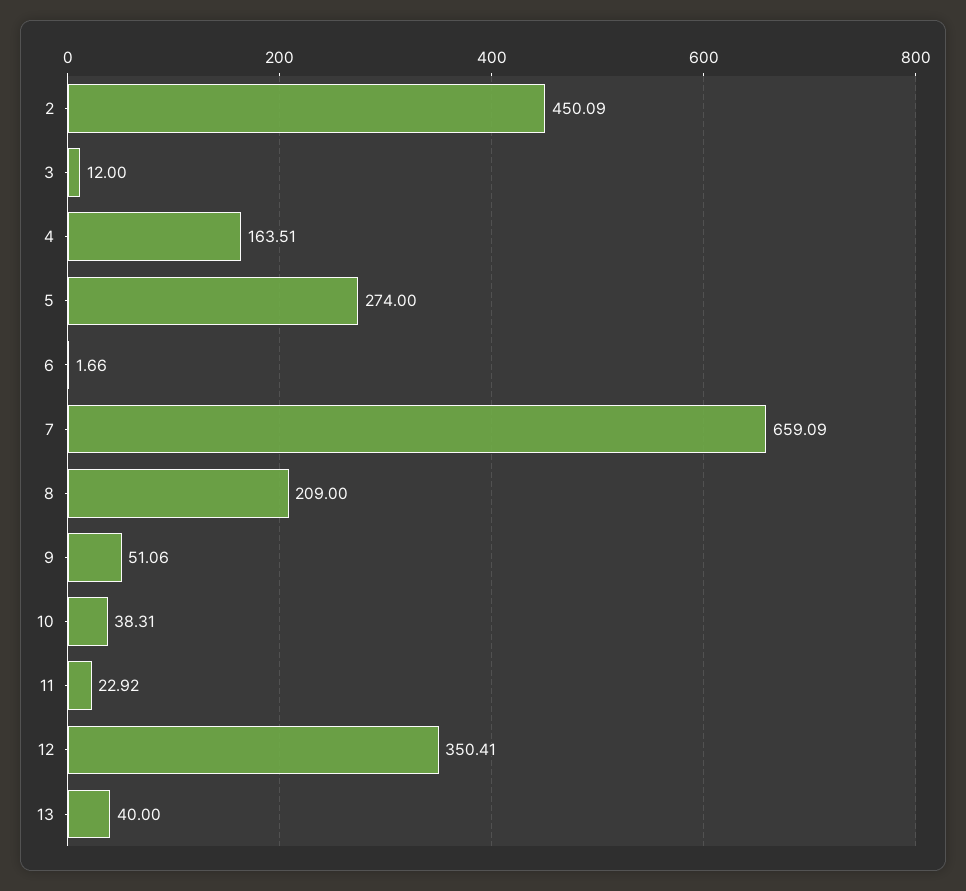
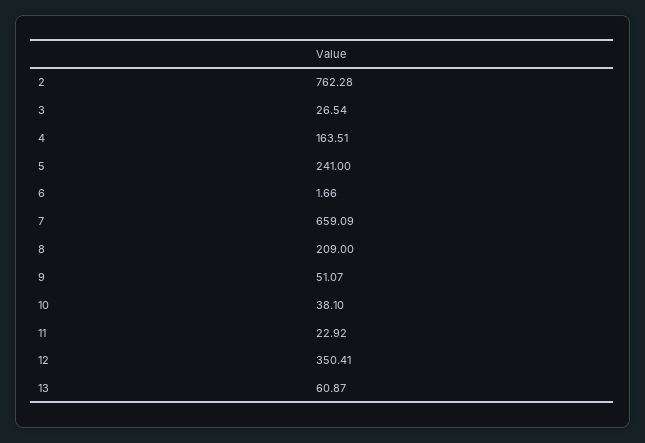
  {
-   "2": 450.09,
+   "2": 762.28,
-   "3": 12,
+   "3": 26.54,
    "4": 163.51,
-   "5": 274,
+   "5": 241,
    "6": 1.66,
    "7": 659.09,
    "8": 209,
-   "9": 51.06,
+   "9": 51.07,
-   "10": 38.31,
+   "10": 38.1,
    "11": 22.92,
    "12": 350.41,
-   "13": 40
+   "13": 60.87
  }

